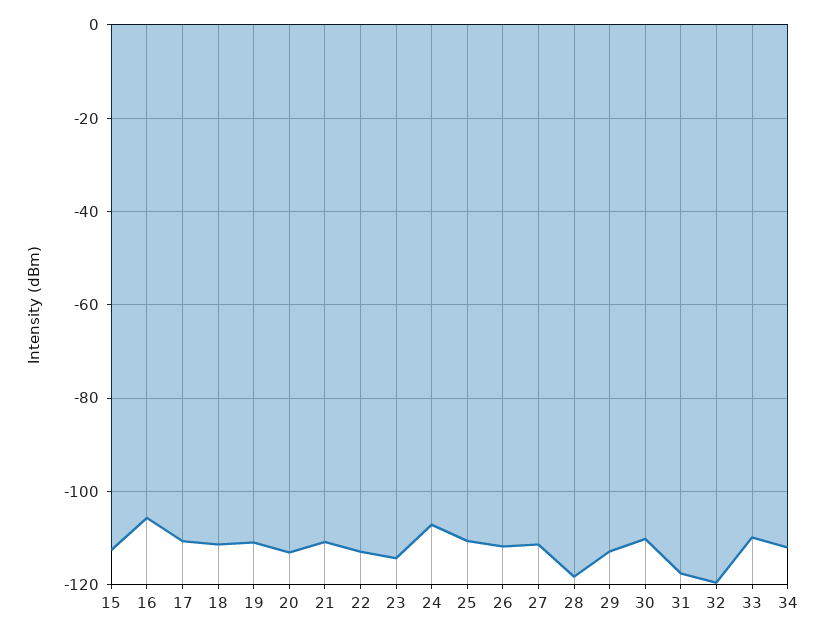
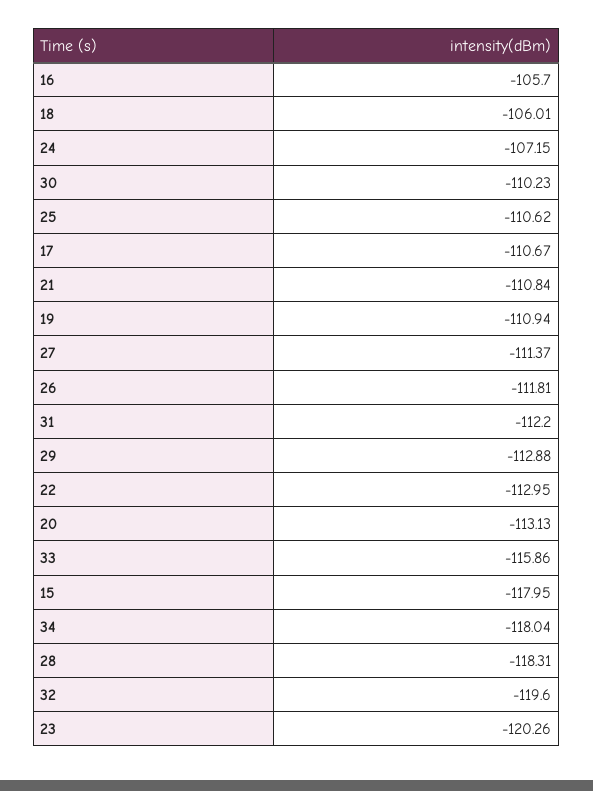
  {
-   "15": -112,
+   "15": -117.95,
    "16": -105.7,
    "17": -110.67,
-   "18": -112,
+   "18": -106.01,
    "19": -110.94,
    "20": -113.13,
    "21": -110.84,
    "22": -112.95,
-   "23": -114,
+   "23": -120.26,
    "24": -107.15,
    "25": -110.62,
    "26": -111.81,
    "27": -111.37,
    "28": -118.31,
    "29": -112.88,
    "30": -110.23,
-   "31": -118,
+   "31": -112.2,
    "32": -119.6,
-   "33": -110,
+   "33": -115.86,
-   "34": -112
+   "34": -118.04
  }

